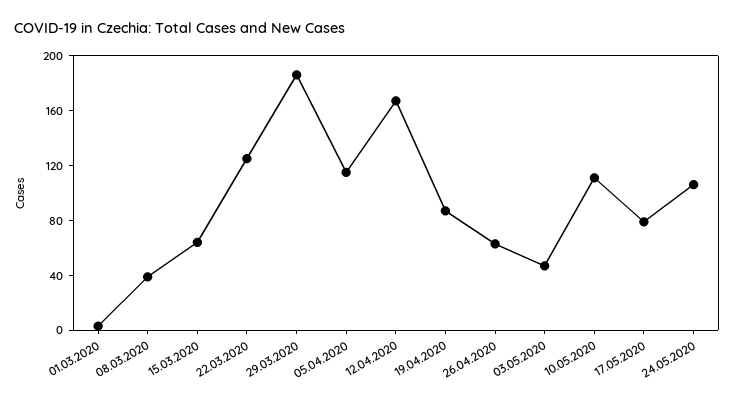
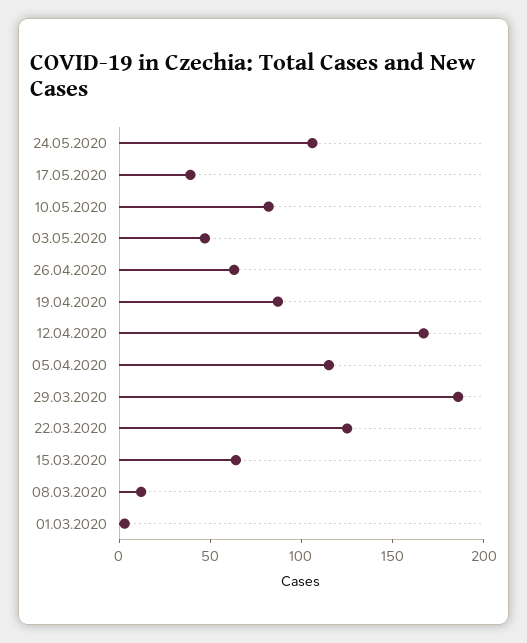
  {
    "01.03.2020": 0,
-   "08.03.2020": 40,
+   "08.03.2020": 10,
    "15.03.2020": 60,
    "22.03.2020": 130,
    "29.03.2020": 190,
    "05.04.2020": 120,
    "12.04.2020": 170,
    "19.04.2020": 90,
    "26.04.2020": 60,
    "03.05.2020": 50,
-   "10.05.2020": 110,
+   "10.05.2020": 80,
-   "17.05.2020": 80,
+   "17.05.2020": 40,
    "24.05.2020": 110
  }

